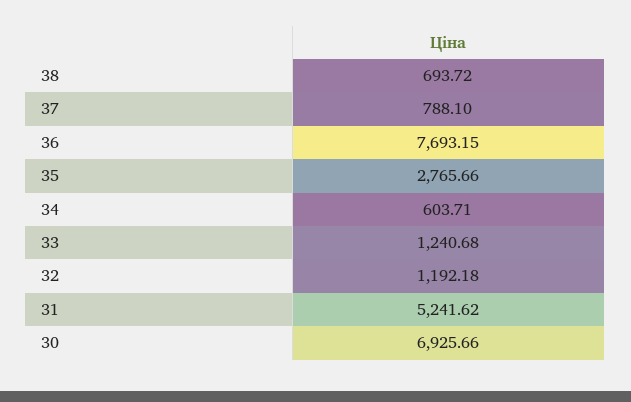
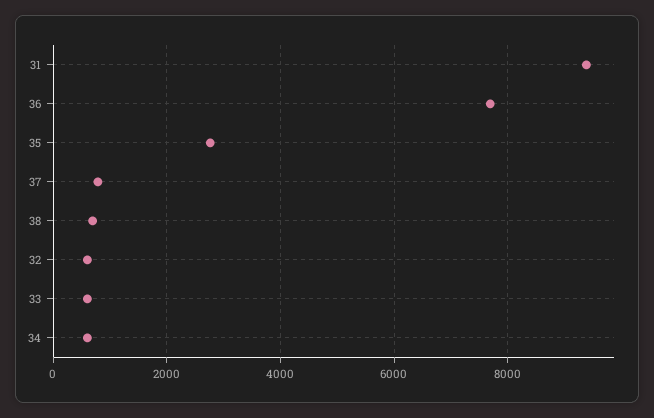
  {
    "38": 693.72,
    "37": 788.1,
    "36": 7693.15,
    "35": 2765.66,
    "34": 603.71,
-   "33": 1240.68,
+   "33": 600,
-   "32": 1192.18,
+   "32": 600,
-   "31": 5241.62,
+   "31": 9400
-   "30": 6925.66
  }

